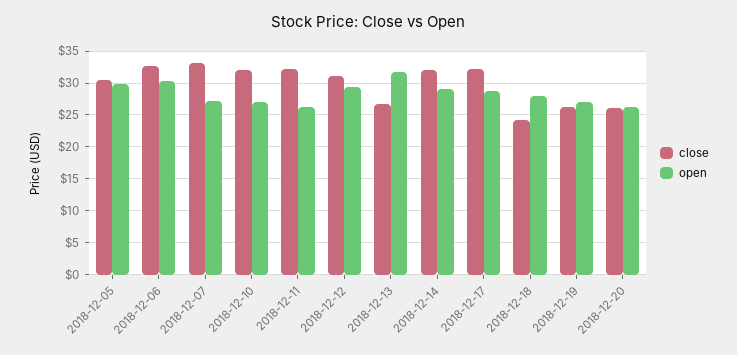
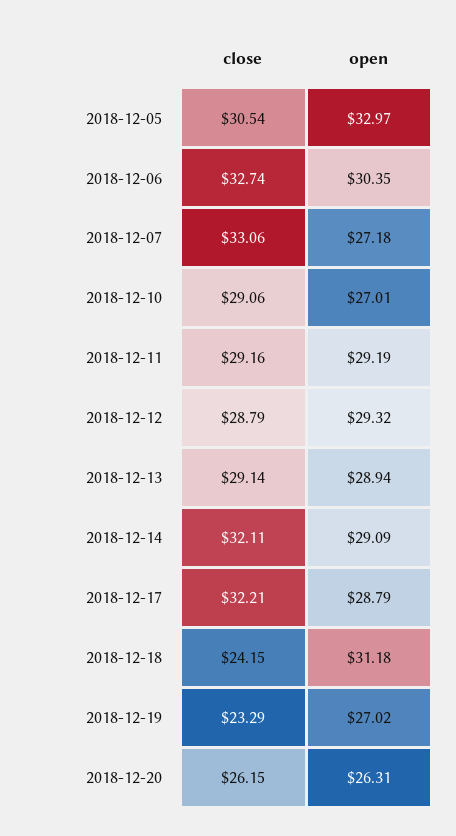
  {
    "close": {
      "2018-12-05": 30.54,
      "2018-12-06": 32.74,
      "2018-12-07": 33.06,
-     "2018-12-10": 32,
+     "2018-12-10": 29.06,
-     "2018-12-11": 32,
+     "2018-12-11": 29.16,
-     "2018-12-12": 31,
+     "2018-12-12": 28.79,
-     "2018-12-13": 27,
+     "2018-12-13": 29.14,
      "2018-12-14": 32.11,
      "2018-12-17": 32.21,
      "2018-12-18": 24.15,
-     "2018-12-19": 26,
+     "2018-12-19": 23.29,
      "2018-12-20": 26.15
    },
    "open": {
-     "2018-12-05": 30,
+     "2018-12-05": 32.97,
      "2018-12-06": 30.35,
      "2018-12-07": 27.18,
      "2018-12-10": 27.01,
-     "2018-12-11": 26,
+     "2018-12-11": 29.19,
      "2018-12-12": 29.32,
-     "2018-12-13": 32,
+     "2018-12-13": 28.94,
      "2018-12-14": 29.09,
      "2018-12-17": 28.79,
-     "2018-12-18": 28,
+     "2018-12-18": 31.18,
      "2018-12-19": 27.02,
      "2018-12-20": 26.31
    }
  }

